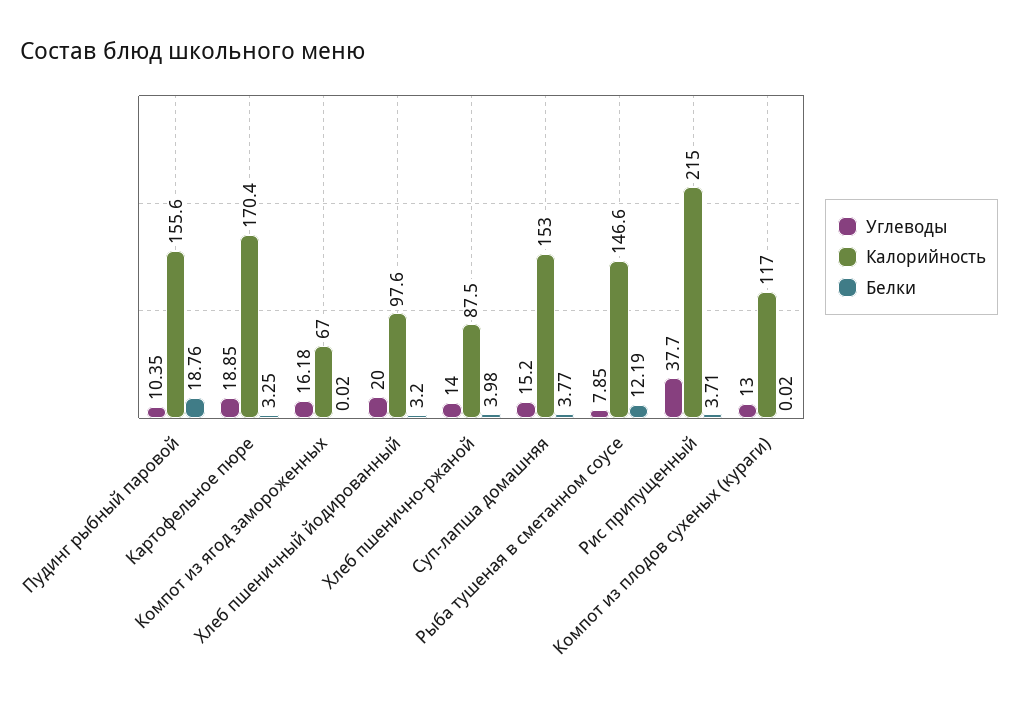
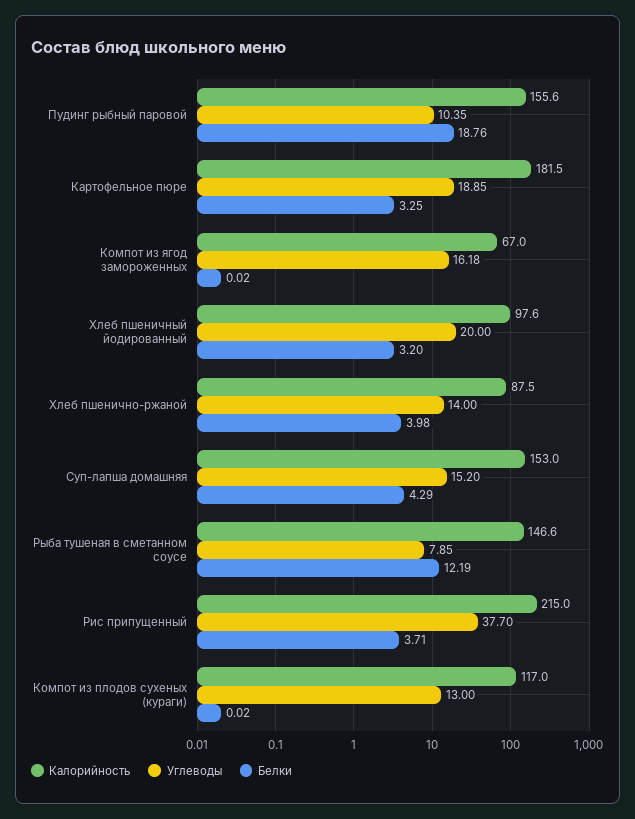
  {
    "Углеводы": {
      "Пудинг рыбный паровой": 10.35,
      "Картофельное пюре": 18.85,
      "Компот из ягод замороженных": 16.18,
      "Хлеб пшеничный йодированный": 20,
      "Хлеб пшенично-ржаной": 14,
      "Суп-лапша домашняя": 15.2,
      "Рыба тушеная в сметанном соусе": 7.85,
      "Рис припущенный": 37.7,
      "Компот из плодов сухеных (кураги)": 13
    },
    "Калорийность": {
      "Пудинг рыбный паровой": 155.6,
-     "Картофельное пюре": 170.4,
+     "Картофельное пюре": 181.5,
      "Компот из ягод замороженных": 67,
      "Хлеб пшеничный йодированный": 97.6,
      "Хлеб пшенично-ржаной": 87.5,
      "Суп-лапша домашняя": 153,
      "Рыба тушеная в сметанном соусе": 146.6,
      "Рис припущенный": 215,
      "Компот из плодов сухеных (кураги)": 117
    },
    "Белки": {
      "Пудинг рыбный паровой": 18.76,
      "Картофельное пюре": 3.25,
      "Компот из ягод замороженных": 0.02,
      "Хлеб пшеничный йодированный": 3.2,
      "Хлеб пшенично-ржаной": 3.98,
-     "Суп-лапша домашняя": 3.77,
+     "Суп-лапша домашняя": 4.29,
      "Рыба тушеная в сметанном соусе": 12.19,
      "Рис припущенный": 3.71,
      "Компот из плодов сухеных (кураги)": 0.02
    }
  }

